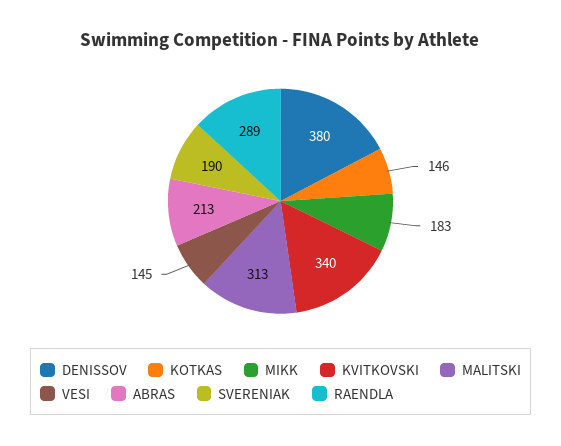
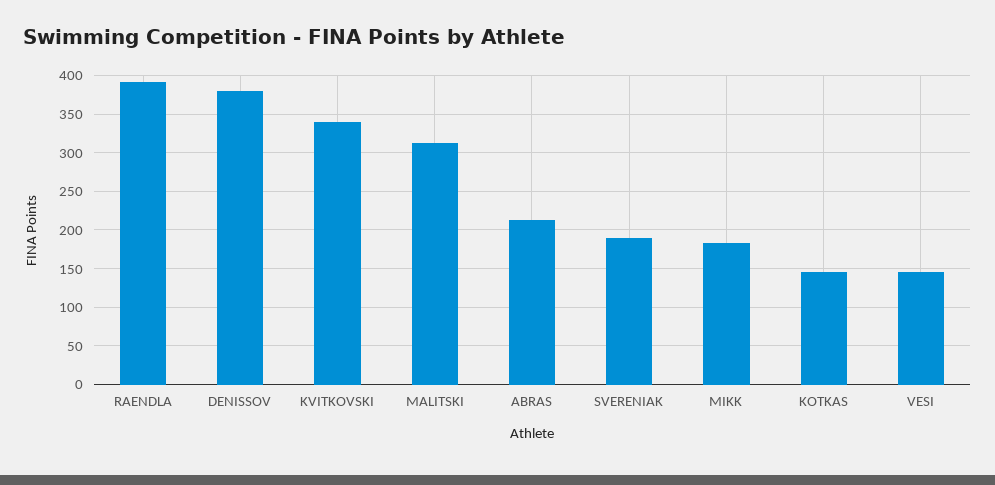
  {
    "DENISSOV": 380,
    "KOTKAS": 146,
    "MIKK": 183,
    "KVITKOVSKI": 340,
    "MALITSKI": 313,
    "VESI": 145,
    "ABRAS": 213,
    "SVERENIAK": 190,
-   "RAENDLA": 289
+   "RAENDLA": 390
  }

